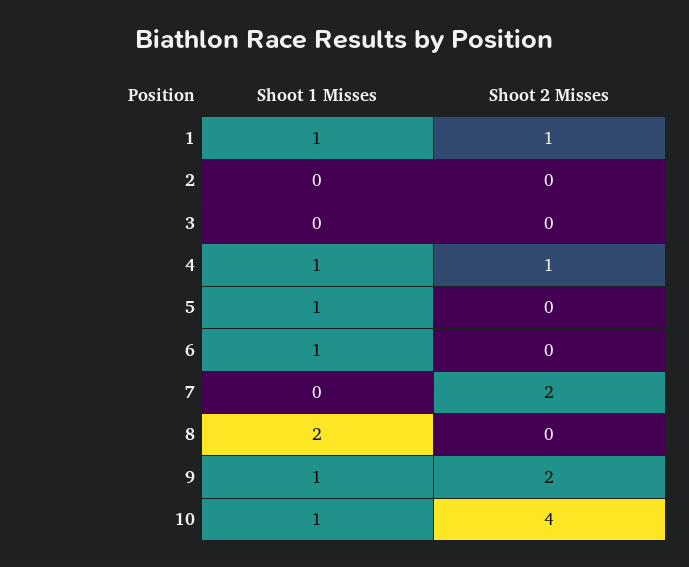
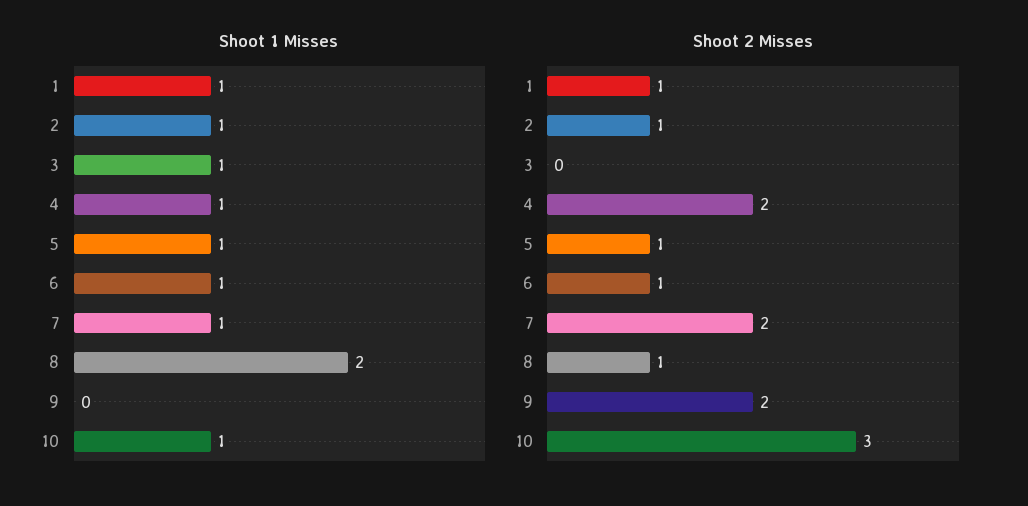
  {
    "Shoot 1 Misses": {
      "1": 1,
-     "2": 0,
+     "2": 1,
-     "3": 0,
+     "3": 1,
      "4": 1,
      "5": 1,
      "6": 1,
-     "7": 0,
+     "7": 1,
      "8": 2,
-     "9": 1,
+     "9": 0,
      "10": 1
    },
    "Shoot 2 Misses": {
      "1": 1,
-     "2": 0,
+     "2": 1,
      "3": 0,
-     "4": 1,
+     "4": 2,
-     "5": 0,
+     "5": 1,
-     "6": 0,
+     "6": 1,
      "7": 2,
-     "8": 0,
+     "8": 1,
      "9": 2,
-     "10": 4
+     "10": 3
    }
  }

